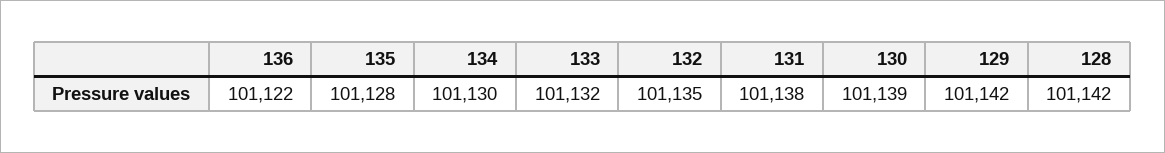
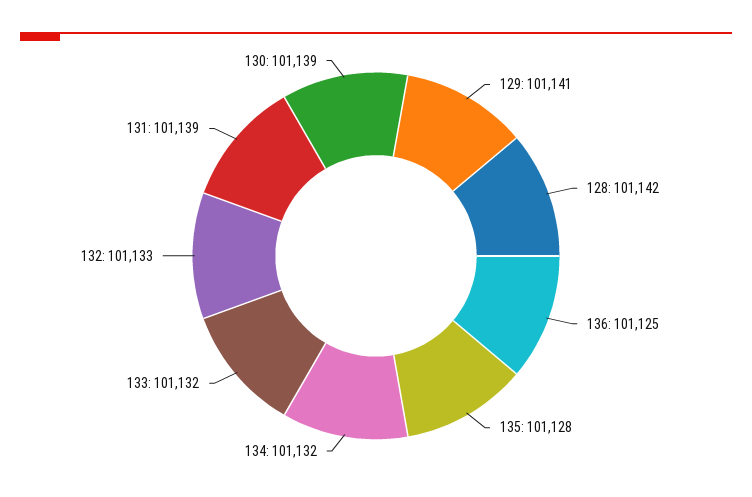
  {
-   "136": 101122,
+   "136": 101125,
    "135": 101128,
-   "134": 101130,
+   "134": 101132,
    "133": 101132,
-   "132": 101135,
+   "132": 101133,
-   "131": 101138,
+   "131": 101139,
    "130": 101139,
-   "129": 101142,
+   "129": 101141,
    "128": 101142
  }

